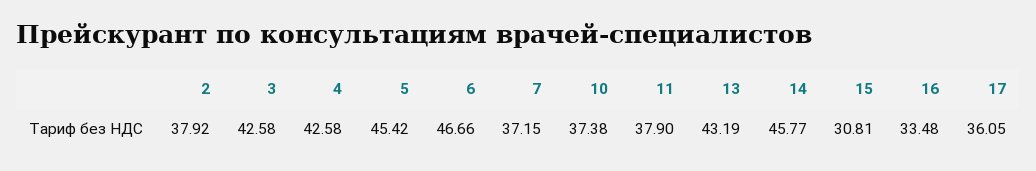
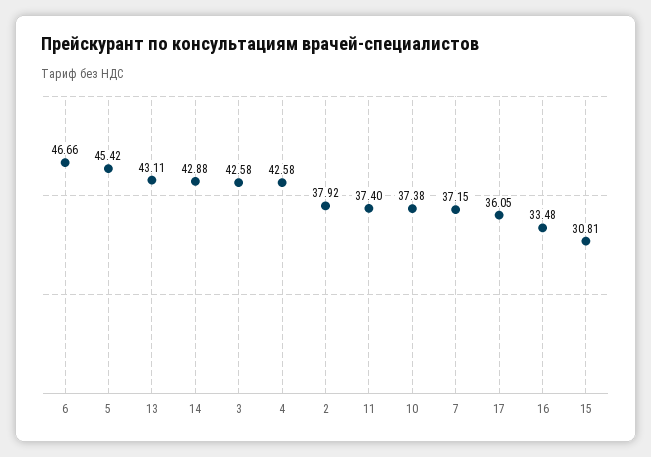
  {
    "2": 37.92,
    "3": 42.58,
    "4": 42.58,
    "5": 45.42,
    "6": 46.66,
    "7": 37.15,
    "10": 37.38,
-   "11": 37.9,
+   "11": 37.4,
-   "13": 43.19,
+   "13": 43.11,
-   "14": 45.77,
+   "14": 42.88,
    "15": 30.81,
    "16": 33.48,
    "17": 36.05
  }

